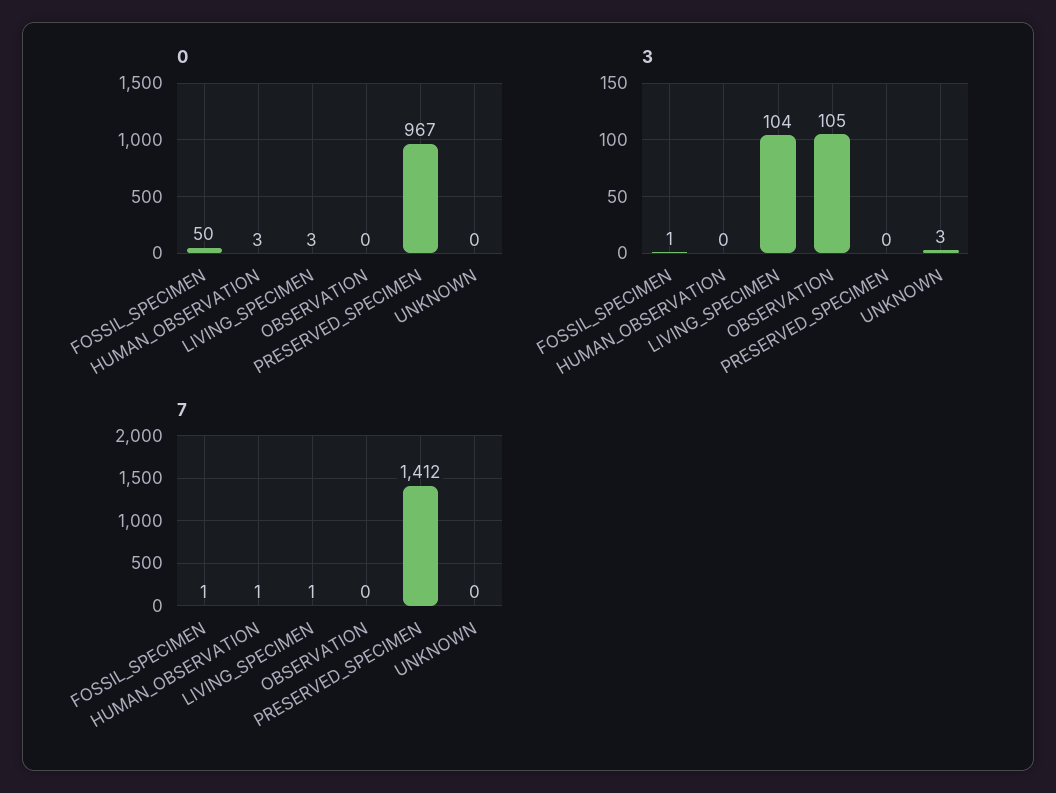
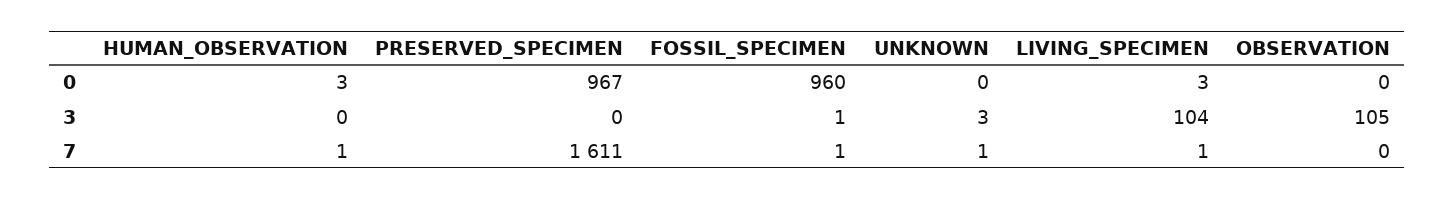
  {
    "0": {
-     "FOSSIL_SPECIMEN": 50,
+     "FOSSIL_SPECIMEN": 960,
      "HUMAN_OBSERVATION": 3,
      "LIVING_SPECIMEN": 3,
      "OBSERVATION": 0,
      "PRESERVED_SPECIMEN": 967,
      "UNKNOWN": 0
    },
    "3": {
      "FOSSIL_SPECIMEN": 1,
      "HUMAN_OBSERVATION": 0,
      "LIVING_SPECIMEN": 104,
      "OBSERVATION": 105,
      "PRESERVED_SPECIMEN": 0,
      "UNKNOWN": 3
    },
    "7": {
      "FOSSIL_SPECIMEN": 1,
      "HUMAN_OBSERVATION": 1,
      "LIVING_SPECIMEN": 1,
      "OBSERVATION": 0,
-     "PRESERVED_SPECIMEN": 1412,
+     "PRESERVED_SPECIMEN": 1611,
-     "UNKNOWN": 0
+     "UNKNOWN": 1
    }
  }

